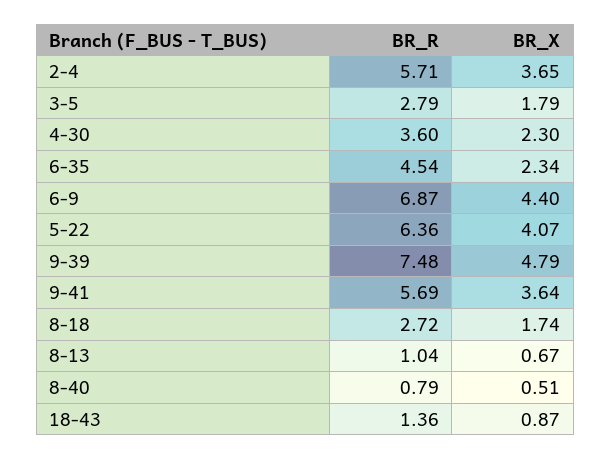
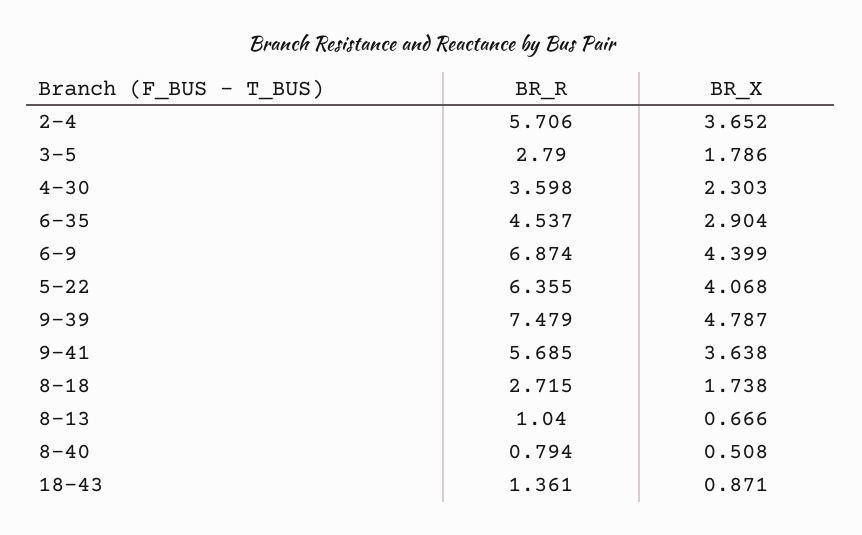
  {
    "BR_R": {
      "2-4": 5.706,
      "3-5": 2.79,
      "4-30": 3.598,
      "6-35": 4.537,
      "6-9": 6.874,
      "5-22": 6.355,
      "9-39": 7.479,
      "9-41": 5.685,
      "8-18": 2.715,
      "8-13": 1.04,
      "8-40": 0.794,
      "18-43": 1.361
    },
    "BR_X": {
      "2-4": 3.652,
      "3-5": 1.786,
      "4-30": 2.303,
-     "6-35": 2.34,
+     "6-35": 2.904,
      "6-9": 4.399,
      "5-22": 4.068,
      "9-39": 4.787,
      "9-41": 3.638,
      "8-18": 1.738,
      "8-13": 0.666,
      "8-40": 0.508,
      "18-43": 0.871
    }
  }

